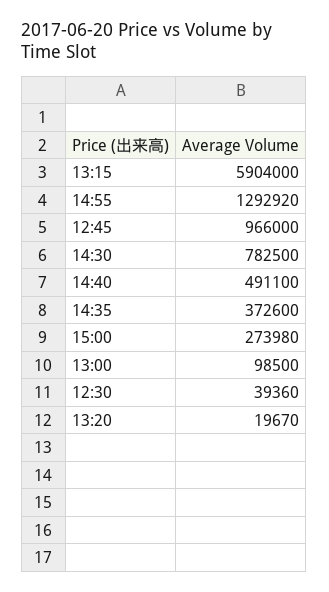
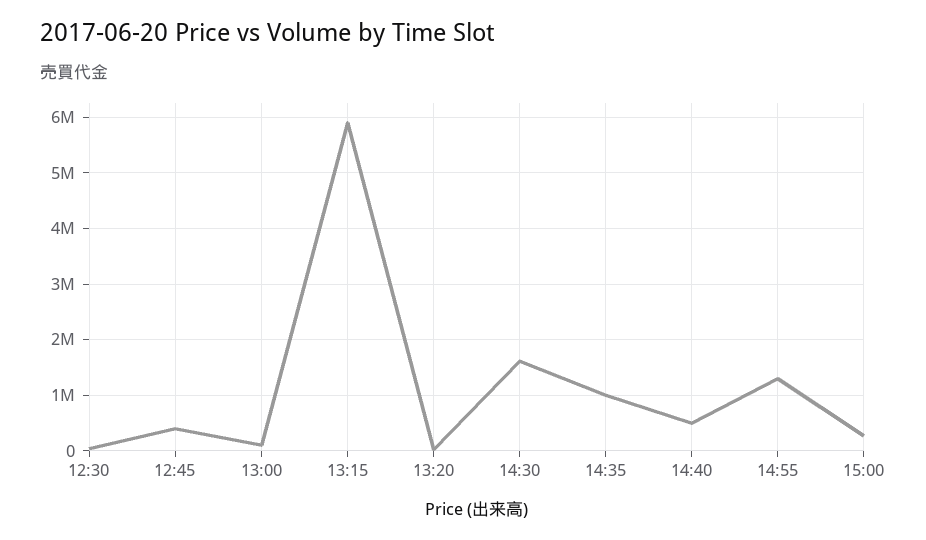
  {
    "13:15": 5904000,
    "14:55": 1292920,
-   "12:45": 966000,
+   "12:45": 400000,
-   "14:30": 782500,
+   "14:30": 1600000,
    "14:40": 491100,
-   "14:35": 372600,
+   "14:35": 1000000,
    "15:00": 273980,
    "13:00": 98500,
    "12:30": 39360,
    "13:20": 19670
  }

